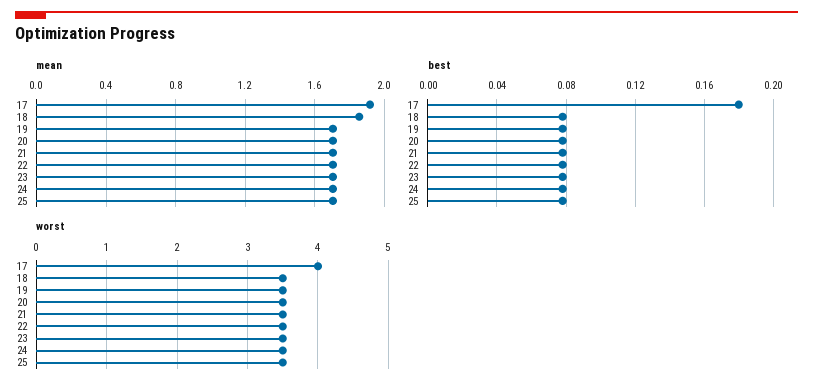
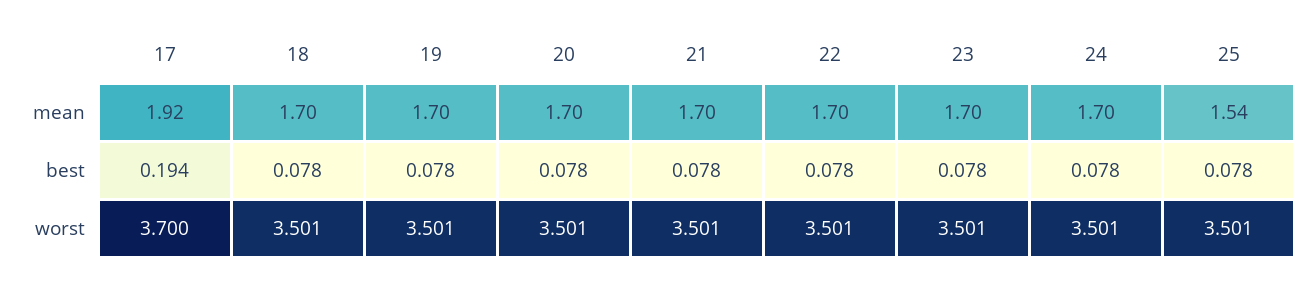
  {
    "mean": {
      "17": 1.92,
-     "18": 1.85,
+     "18": 1.7,
      "19": 1.7,
      "20": 1.7,
      "21": 1.7,
      "22": 1.7,
      "23": 1.7,
      "24": 1.7,
-     "25": 1.7
+     "25": 1.54
    },
    "best": {
-     "17": 0.18,
+     "17": 0.194,
      "18": 0.078,
      "19": 0.078,
      "20": 0.078,
      "21": 0.078,
      "22": 0.078,
      "23": 0.078,
      "24": 0.078,
      "25": 0.078
    },
    "worst": {
-     "17": 4,
+     "17": 3.7,
      "18": 3.501,
      "19": 3.501,
      "20": 3.501,
      "21": 3.501,
      "22": 3.501,
      "23": 3.501,
      "24": 3.501,
      "25": 3.501
    }
  }

